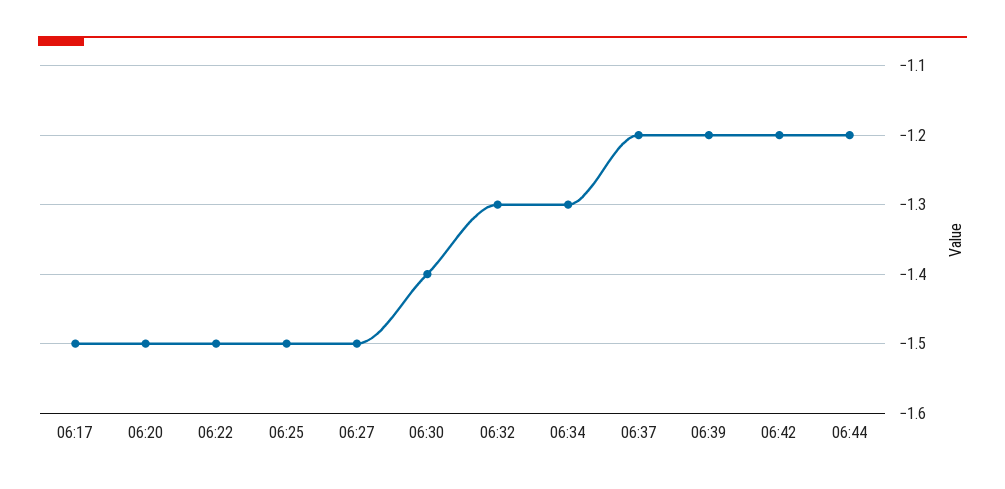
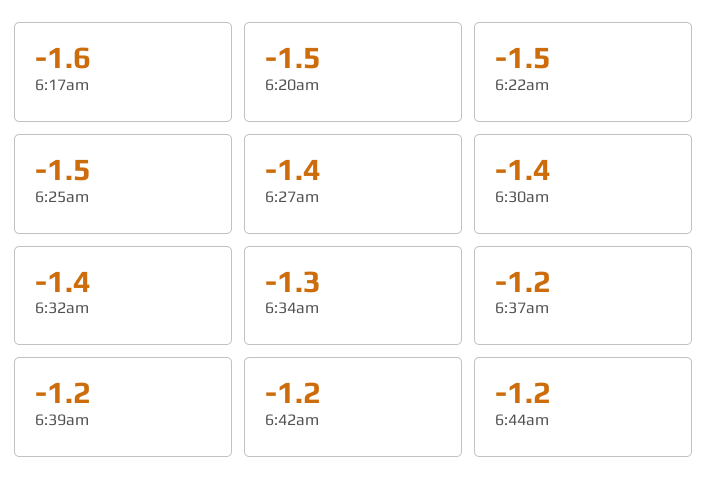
  {
-   "06:17": -1.5,
+   "06:17": -1.6,
    "06:20": -1.5,
    "06:22": -1.5,
    "06:25": -1.5,
-   "06:27": -1.5,
+   "06:27": -1.4,
    "06:30": -1.4,
-   "06:32": -1.3,
+   "06:32": -1.4,
    "06:34": -1.3,
    "06:37": -1.2,
    "06:39": -1.2,
    "06:42": -1.2,
    "06:44": -1.2
  }

